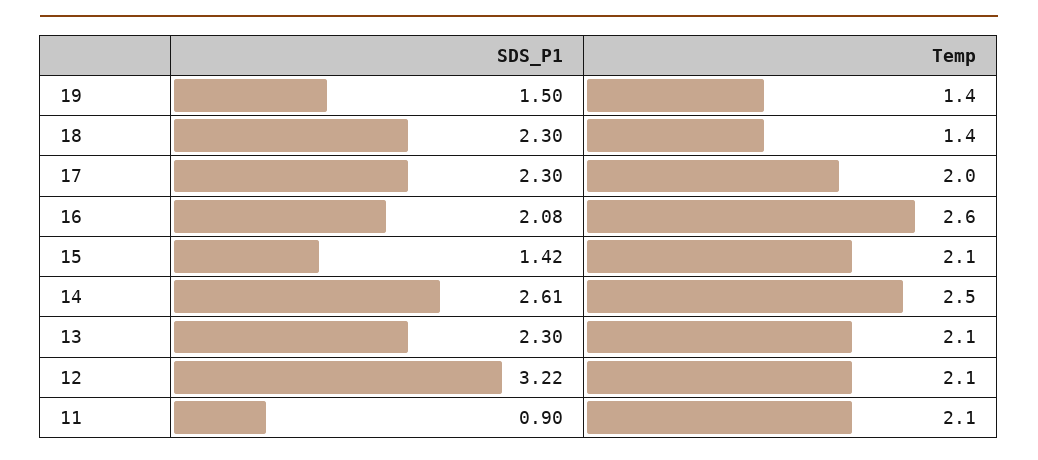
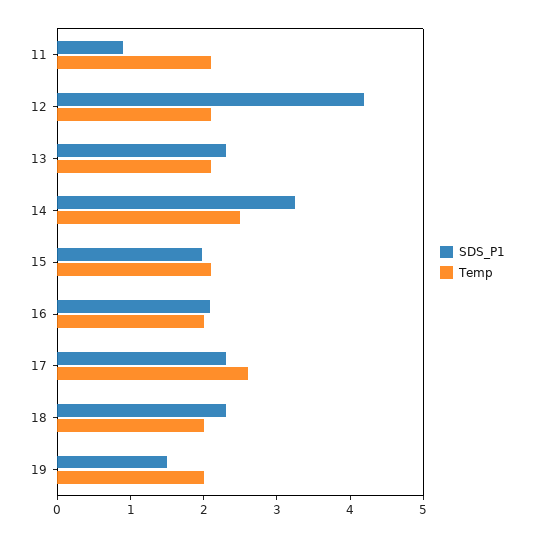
  {
    "SDS_P1": {
      "19": 1.5,
      "18": 2.3,
      "17": 2.3,
      "16": 2.08,
-     "15": 1.42,
+     "15": 2,
-     "14": 2.61,
+     "14": 3.2,
      "13": 2.3,
-     "12": 3.22,
+     "12": 4.2,
      "11": 0.9
    },
    "Temp": {
-     "19": 1.4,
+     "19": 2,
-     "18": 1.4,
+     "18": 2,
-     "17": 2,
+     "17": 2.6,
-     "16": 2.6,
+     "16": 2,
      "15": 2.1,
      "14": 2.5,
      "13": 2.1,
      "12": 2.1,
      "11": 2.1
    }
  }

